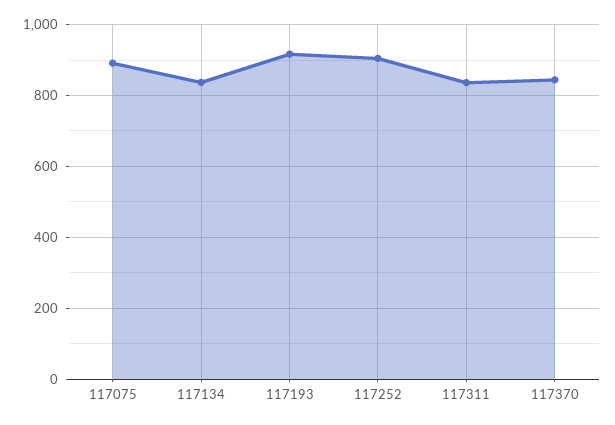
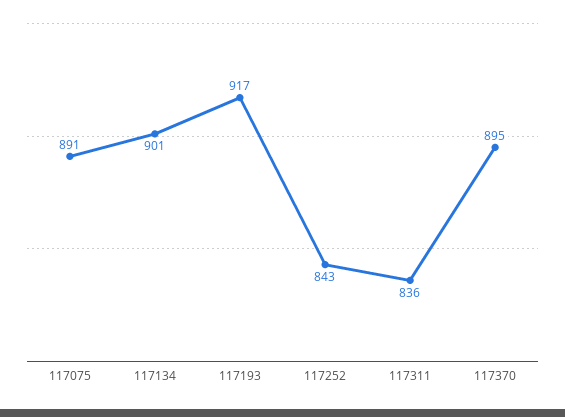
  {
    "117075": 891,
-   "117134": 840,
+   "117134": 901,
    "117193": 917,
-   "117252": 900,
+   "117252": 843,
    "117311": 836,
-   "117370": 840
+   "117370": 895
  }

